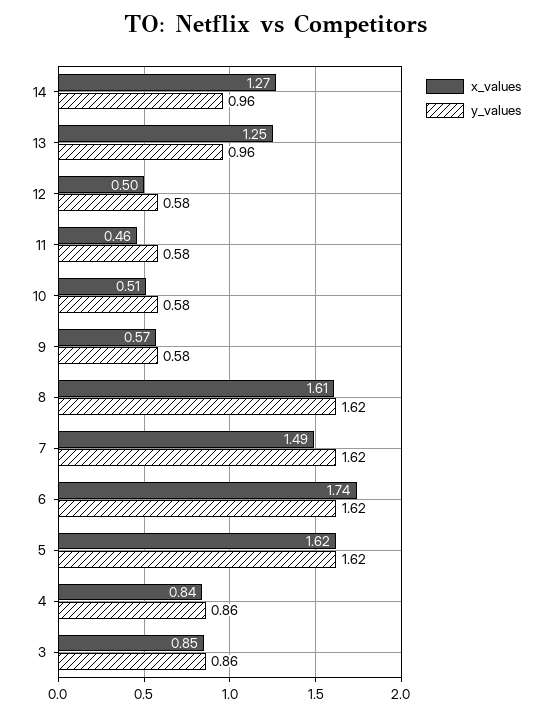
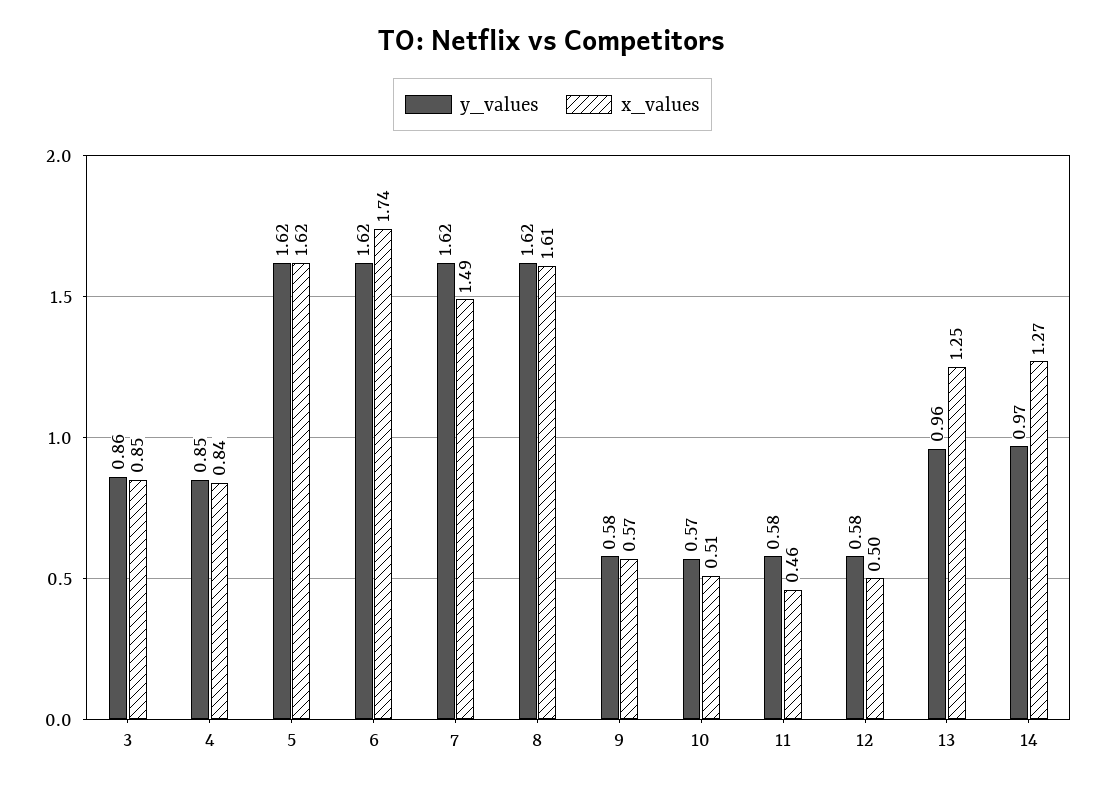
  {
    "x_values": {
      "14": 1.27,
      "13": 1.25,
      "12": 0.5,
      "11": 0.46,
      "10": 0.51,
      "9": 0.57,
      "8": 1.61,
      "7": 1.49,
      "6": 1.74,
      "5": 1.62,
      "4": 0.84,
      "3": 0.85
    },
    "y_values": {
-     "14": 0.96,
+     "14": 0.97,
      "13": 0.96,
      "12": 0.58,
      "11": 0.58,
-     "10": 0.58,
+     "10": 0.57,
      "9": 0.58,
      "8": 1.62,
      "7": 1.62,
      "6": 1.62,
      "5": 1.62,
-     "4": 0.86,
+     "4": 0.85,
      "3": 0.86
    }
  }

